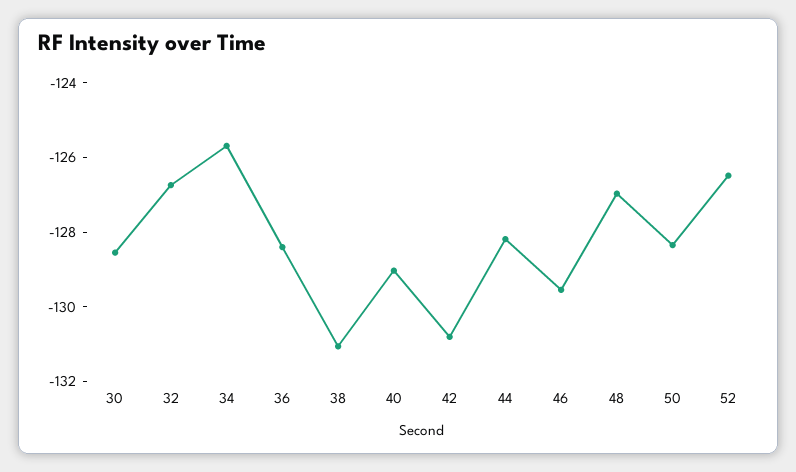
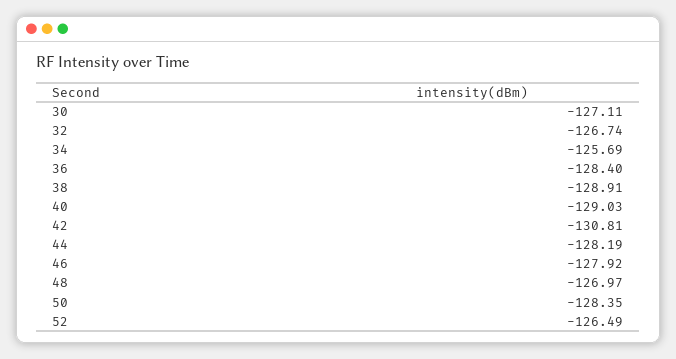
  {
-   "30": -128.5,
+   "30": -127.11,
    "32": -126.74,
    "34": -125.69,
    "36": -128.4,
-   "38": -131,
+   "38": -128.91,
    "40": -129.03,
    "42": -130.81,
    "44": -128.19,
-   "46": -129.5,
+   "46": -127.92,
    "48": -126.97,
    "50": -128.35,
    "52": -126.49
  }

